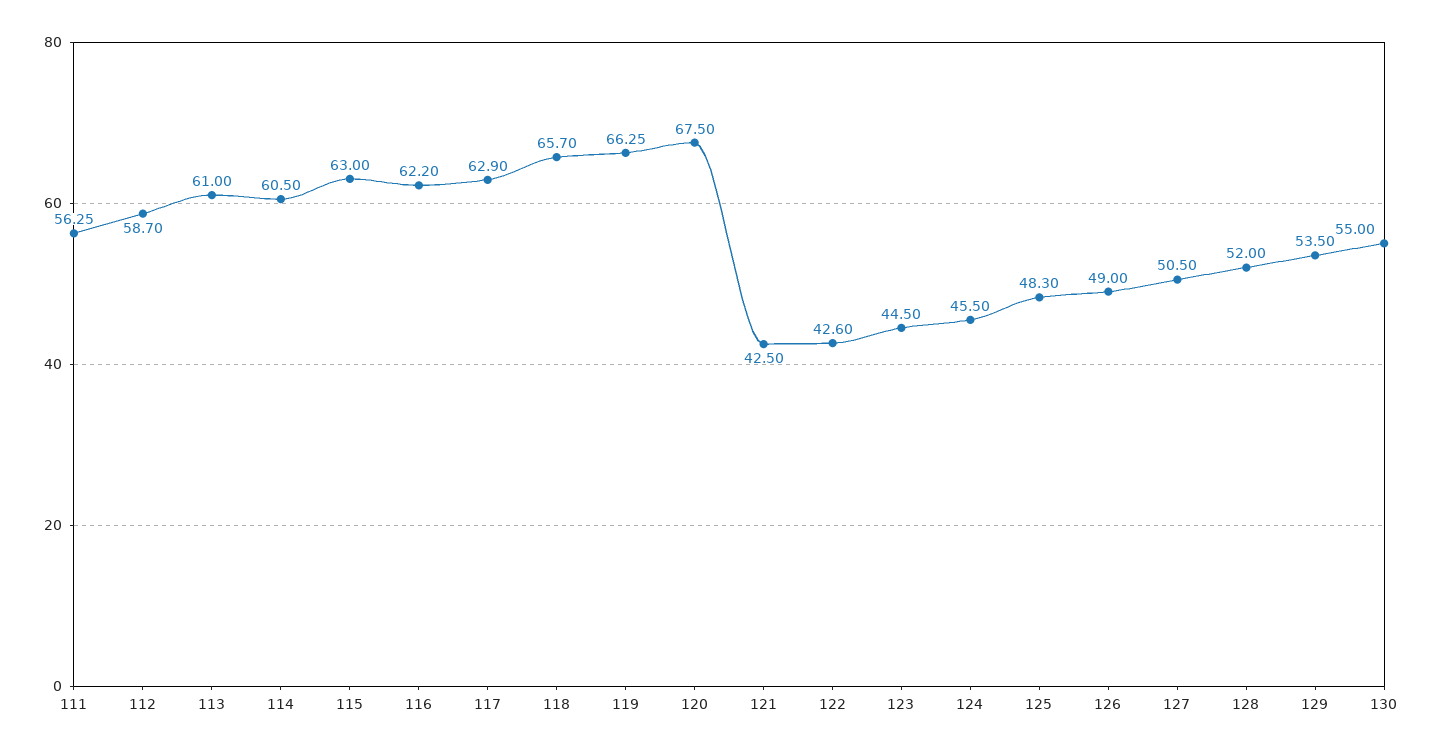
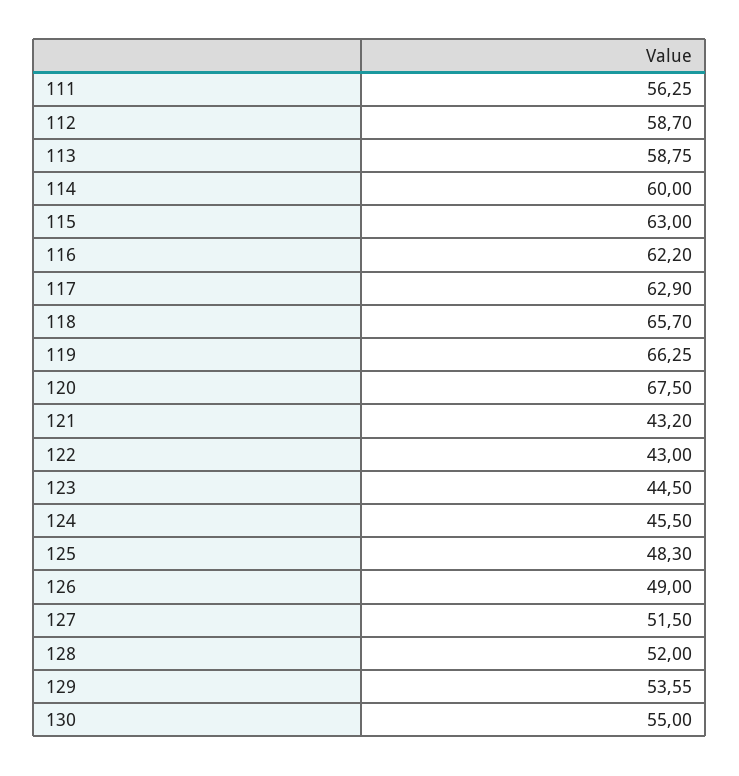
  {
    "111": 56.25,
    "112": 58.7,
-   "113": 61,
+   "113": 58.75,
-   "114": 60.5,
+   "114": 60,
    "115": 63,
    "116": 62.2,
    "117": 62.9,
    "118": 65.7,
    "119": 66.25,
    "120": 67.5,
-   "121": 42.5,
+   "121": 43.2,
-   "122": 42.6,
+   "122": 43,
    "123": 44.5,
    "124": 45.5,
    "125": 48.3,
    "126": 49,
-   "127": 50.5,
+   "127": 51.5,
    "128": 52,
-   "129": 53.5,
+   "129": 53.55,
    "130": 55
  }

